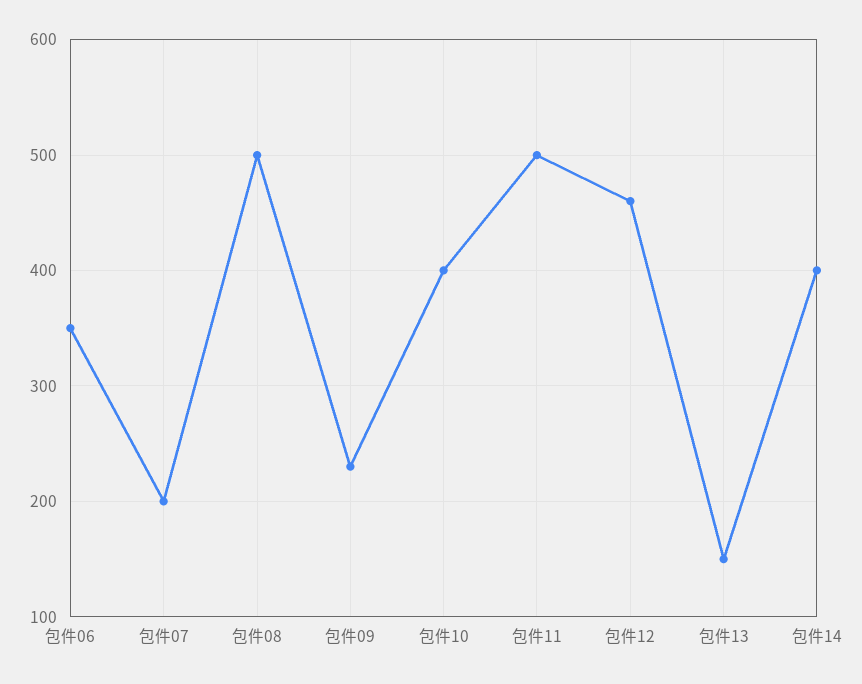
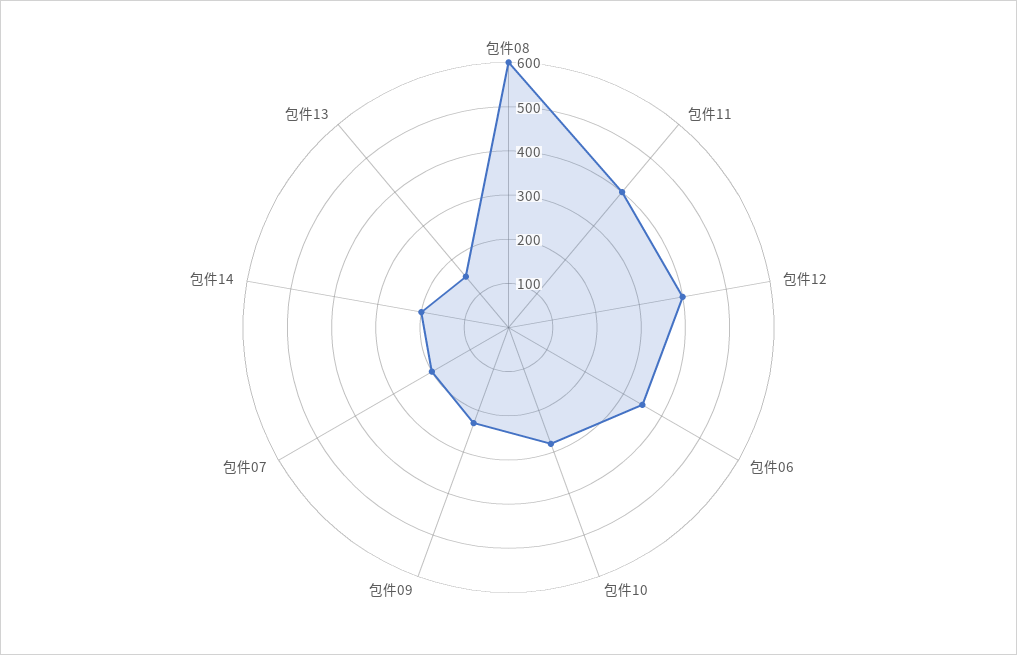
  {
    "包件06": 350,
    "包件07": 200,
-   "包件08": 500,
+   "包件08": 600,
    "包件09": 230,
-   "包件10": 400,
+   "包件10": 280,
-   "包件11": 500,
+   "包件11": 400,
-   "包件12": 460,
+   "包件12": 400,
    "包件13": 150,
-   "包件14": 400
+   "包件14": 200
  }

